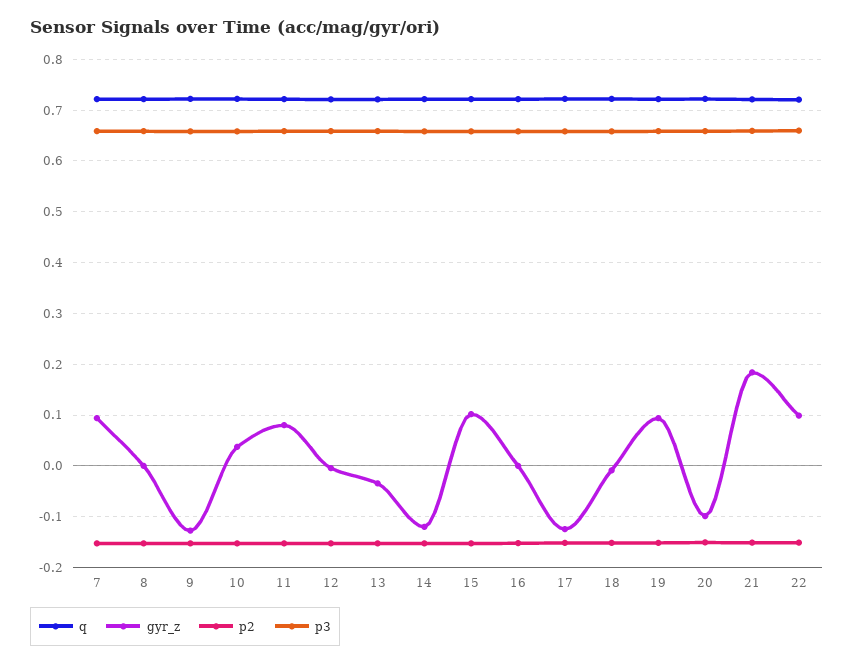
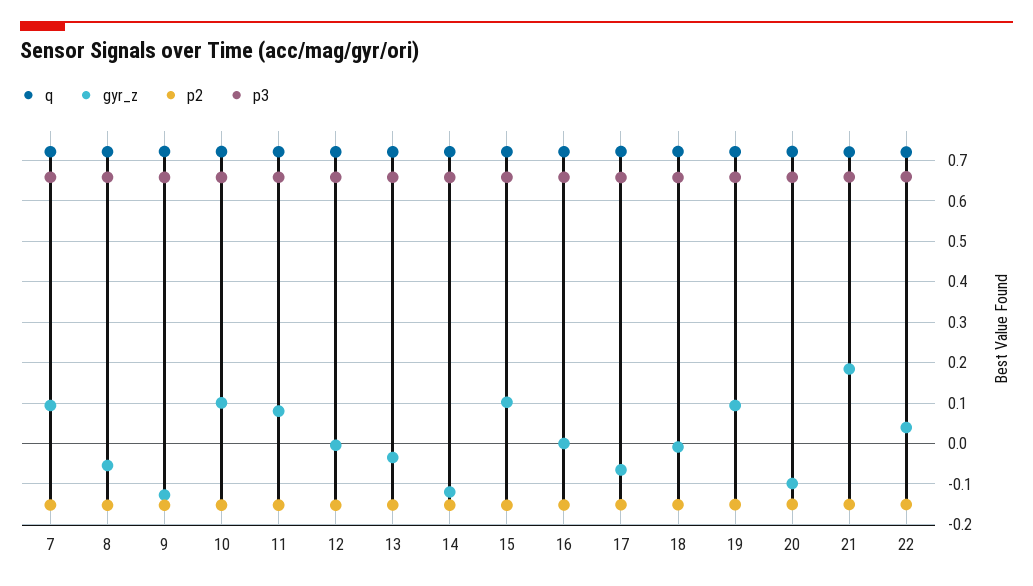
  {
    "q": {
      "7": 0.72,
      "8": 0.72,
      "9": 0.72,
      "10": 0.72,
      "11": 0.72,
      "12": 0.72,
      "13": 0.72,
      "14": 0.72,
      "15": 0.72,
      "16": 0.72,
      "17": 0.72,
      "18": 0.72,
      "19": 0.72,
      "20": 0.72,
      "21": 0.72,
      "22": 0.72
    },
    "gyr_z": {
      "7": 0.1,
-     "8": 0,
+     "8": -0.06,
      "9": -0.12,
-     "10": 0.04,
+     "10": 0.1,
      "11": 0.08,
      "12": 0,
      "13": -0.04,
      "14": -0.12,
      "15": 0.1,
      "16": 0,
-     "17": -0.12,
+     "17": -0.06,
      "18": 0,
      "19": 0.1,
      "20": -0.1,
      "21": 0.18,
-     "22": 0.1
+     "22": 0.04
    },
    "p2": {
      "7": -0.16,
      "8": -0.16,
      "9": -0.16,
      "10": -0.16,
      "11": -0.16,
      "12": -0.16,
      "13": -0.16,
      "14": -0.16,
      "15": -0.16,
      "16": -0.16,
      "17": -0.16,
      "18": -0.16,
      "19": -0.16,
      "20": -0.16,
      "21": -0.16,
      "22": -0.16
    },
    "p3": {
      "7": 0.66,
      "8": 0.66,
      "9": 0.66,
      "10": 0.66,
      "11": 0.66,
      "12": 0.66,
      "13": 0.66,
      "14": 0.66,
      "15": 0.66,
      "16": 0.66,
      "17": 0.66,
      "18": 0.66,
      "19": 0.66,
      "20": 0.66,
      "21": 0.66,
      "22": 0.66
    }
  }

